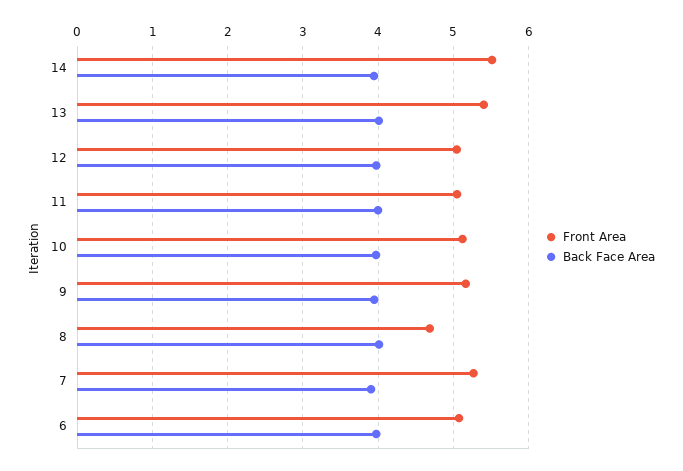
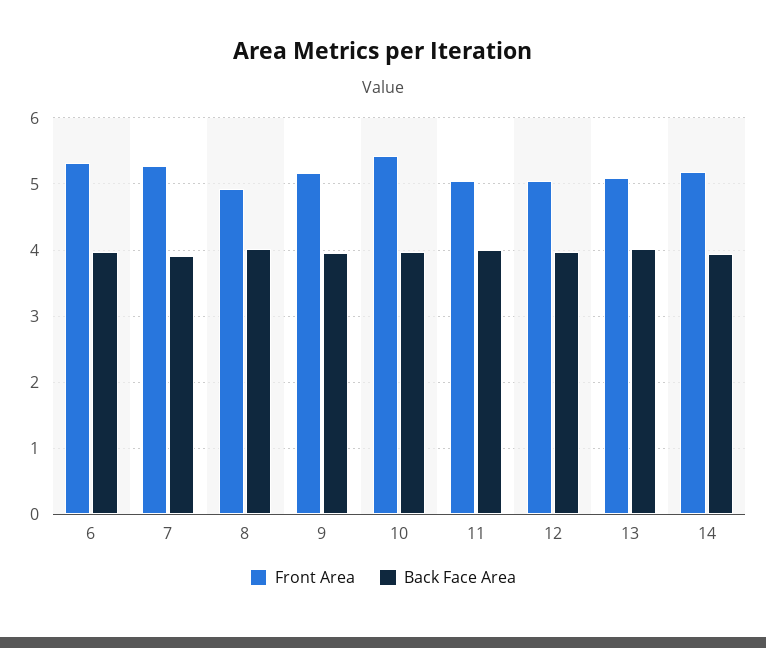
  {
    "Front Area": {
-     "14": 5.5,
+     "14": 5.2,
-     "13": 5.4,
+     "13": 5.1,
      "12": 5,
      "11": 5,
-     "10": 5.1,
+     "10": 5.4,
      "9": 5.2,
-     "8": 4.7,
+     "8": 4.9,
      "7": 5.3,
-     "6": 5.1
+     "6": 5.3
    },
    "Back Face Area": {
      "14": 3.9,
      "13": 4,
      "12": 4,
      "11": 4,
      "10": 4,
      "9": 4,
      "8": 4,
      "7": 3.9,
      "6": 4
    }
  }

